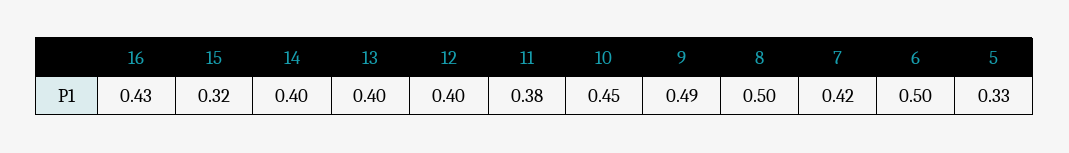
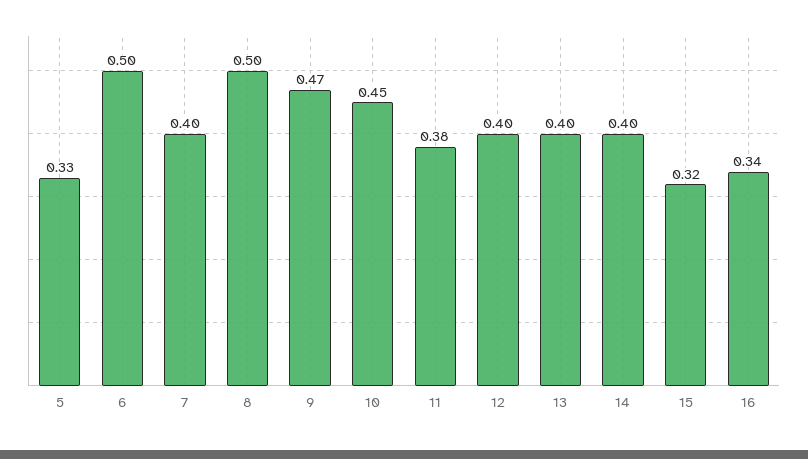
  {
-   "16": 0.43,
+   "16": 0.34,
    "15": 0.32,
    "14": 0.4,
    "13": 0.4,
    "12": 0.4,
    "11": 0.38,
    "10": 0.45,
-   "9": 0.49,
+   "9": 0.47,
    "8": 0.5,
-   "7": 0.42,
+   "7": 0.4,
    "6": 0.5,
    "5": 0.33
  }

